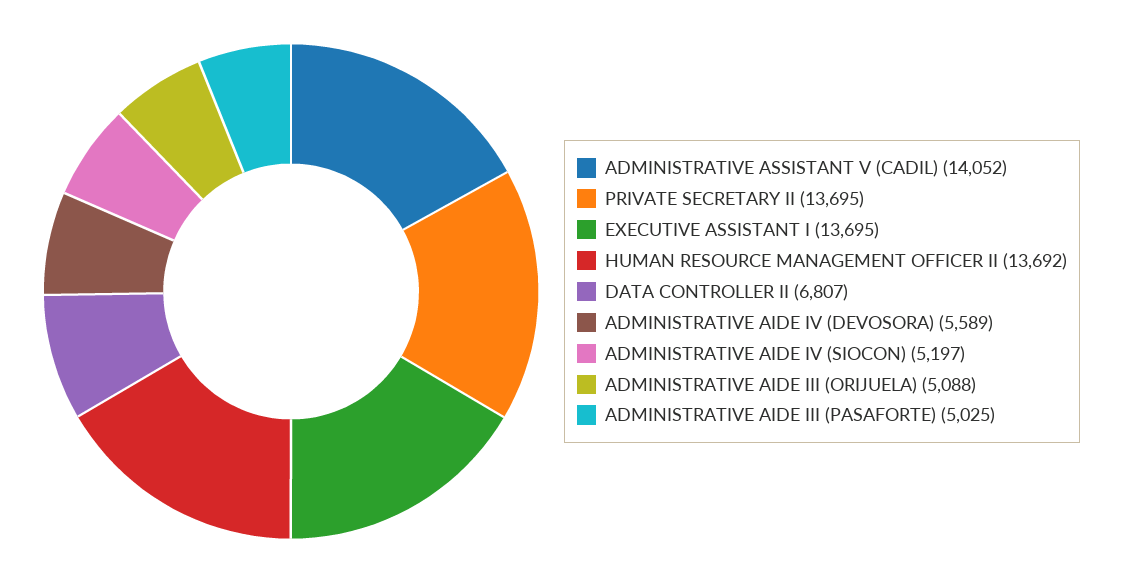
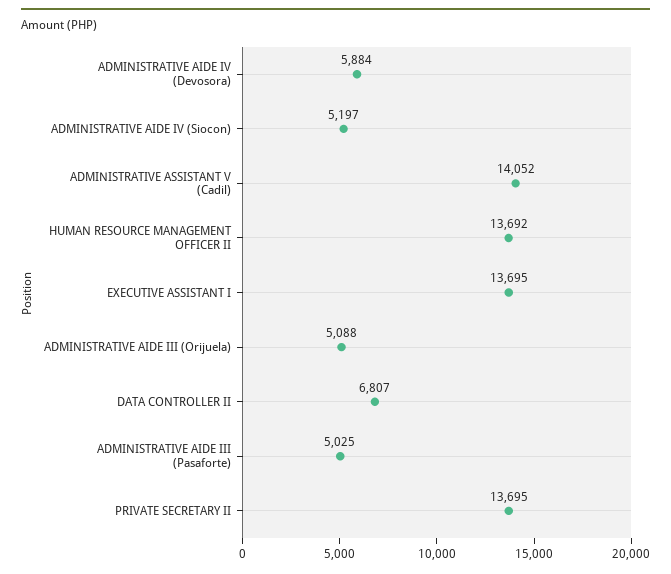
  {
    "ADMINISTRATIVE ASSISTANT V (CADIL)": 14052,
    "PRIVATE SECRETARY II": 13695,
    "EXECUTIVE ASSISTANT I": 13695,
    "HUMAN RESOURCE MANAGEMENT OFFICER II": 13692,
    "DATA CONTROLLER II": 6807,
-   "ADMINISTRATIVE AIDE IV (DEVOSORA)": 5589,
+   "ADMINISTRATIVE AIDE IV (DEVOSORA)": 5884,
    "ADMINISTRATIVE AIDE IV (SIOCON)": 5197,
    "ADMINISTRATIVE AIDE III (ORIJUELA)": 5088,
    "ADMINISTRATIVE AIDE III (PASAFORTE)": 5025
  }

